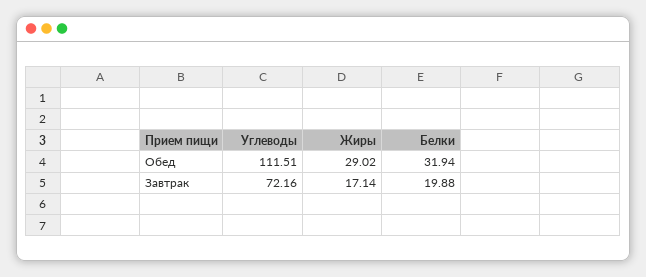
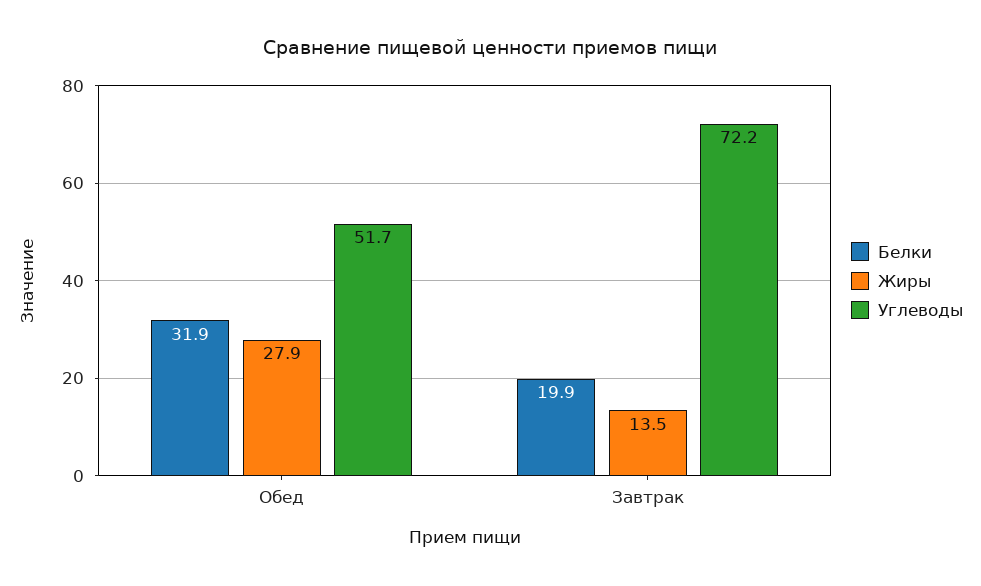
  {
    "Углеводы": {
-     "Обед": 111.51,
+     "Обед": 51.7,
      "Завтрак": 72.16
    },
    "Жиры": {
-     "Обед": 29.02,
+     "Обед": 27.9,
-     "Завтрак": 17.14
+     "Завтрак": 13.5
    },
    "Белки": {
      "Обед": 31.94,
      "Завтрак": 19.88
    }
  }

